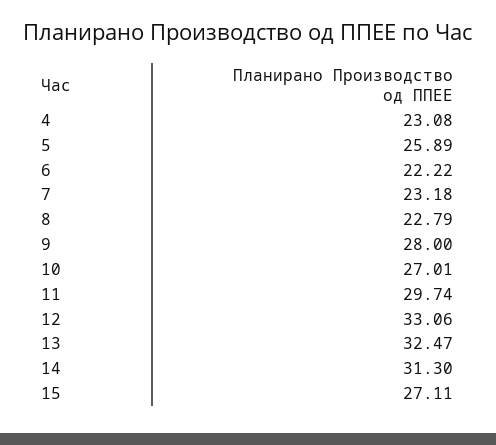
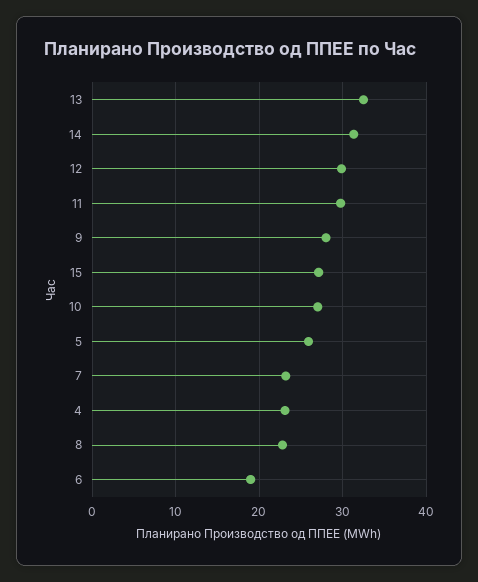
  {
    "4": 23.08,
    "5": 25.89,
-   "6": 22.22,
+   "6": 19,
    "7": 23.18,
    "8": 22.79,
    "9": 28,
    "10": 27.01,
    "11": 29.74,
-   "12": 33.06,
+   "12": 30,
    "13": 32.47,
    "14": 31.3,
    "15": 27.11
  }

